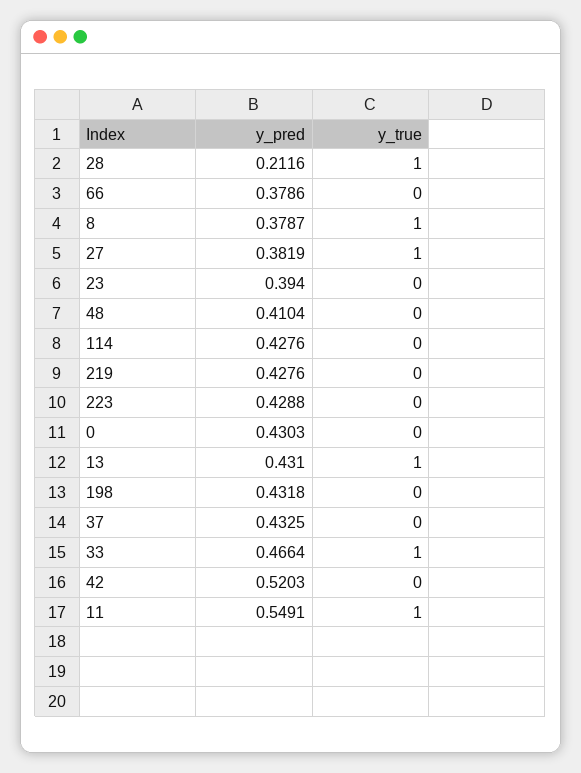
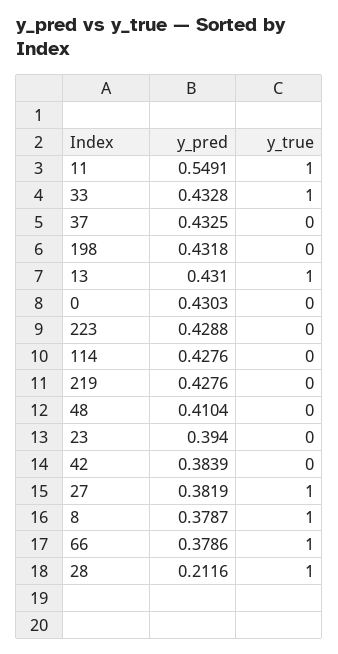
  {
    "y_pred": {
      "28": 0.2116,
      "66": 0.3786,
      "8": 0.3787,
      "27": 0.3819,
      "23": 0.394,
      "48": 0.4104,
      "114": 0.4276,
      "219": 0.4276,
      "223": 0.4288,
      "0": 0.4303,
      "13": 0.431,
      "198": 0.4318,
      "37": 0.4325,
-     "33": 0.4664,
+     "33": 0.4328,
-     "42": 0.5203,
+     "42": 0.3839,
      "11": 0.5491
    },
    "y_true": {
      "28": 1,
-     "66": 0,
+     "66": 1,
      "8": 1,
      "27": 1,
      "23": 0,
      "48": 0,
      "114": 0,
      "219": 0,
      "223": 0,
      "0": 0,
      "13": 1,
      "198": 0,
      "37": 0,
      "33": 1,
      "42": 0,
      "11": 1
    }
  }

